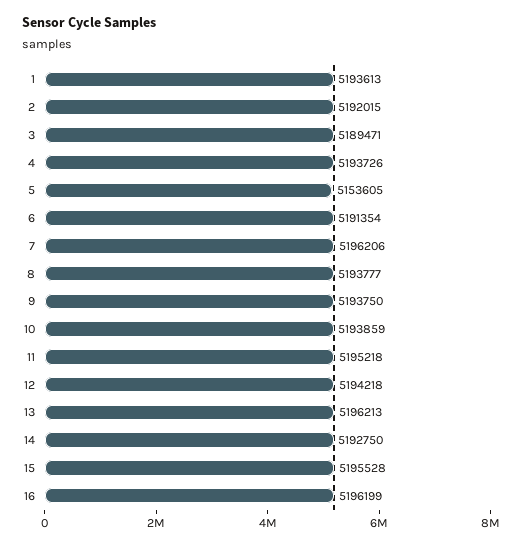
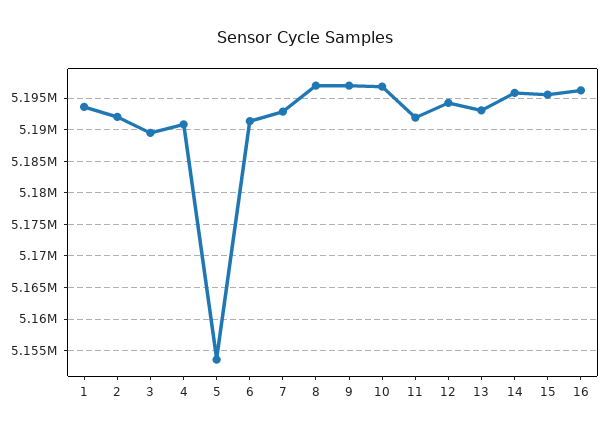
  {
    "1": 5193613,
    "2": 5192015,
    "3": 5189471,
-   "4": 5193726,
+   "4": 5191000,
    "5": 5153605,
    "6": 5191354,
-   "7": 5196206,
+   "7": 5193000,
-   "8": 5193777,
+   "8": 5197000,
-   "9": 5193750,
+   "9": 5197000,
-   "10": 5193859,
+   "10": 5197000,
-   "11": 5195218,
+   "11": 5192000,
    "12": 5194218,
-   "13": 5196213,
+   "13": 5193000,
-   "14": 5192750,
+   "14": 5196000,
    "15": 5195528,
    "16": 5196199
  }

